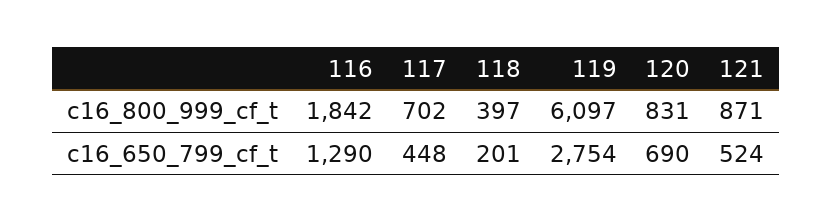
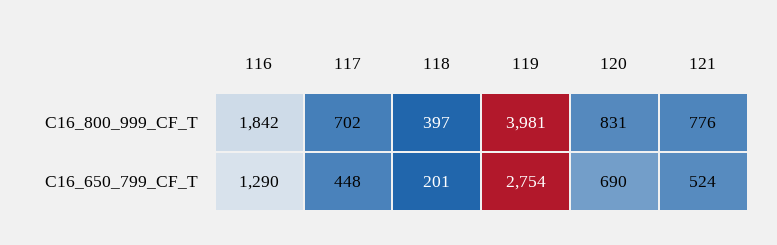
  {
    "116": {
      "c16_800_999_cf_t": 1842,
      "c16_650_799_cf_t": 1290
    },
    "117": {
      "c16_800_999_cf_t": 702,
      "c16_650_799_cf_t": 448
    },
    "118": {
      "c16_800_999_cf_t": 397,
      "c16_650_799_cf_t": 201
    },
    "119": {
-     "c16_800_999_cf_t": 6097,
+     "c16_800_999_cf_t": 3981,
      "c16_650_799_cf_t": 2754
    },
    "120": {
      "c16_800_999_cf_t": 831,
      "c16_650_799_cf_t": 690
    },
    "121": {
-     "c16_800_999_cf_t": 871,
+     "c16_800_999_cf_t": 776,
      "c16_650_799_cf_t": 524
    }
  }

